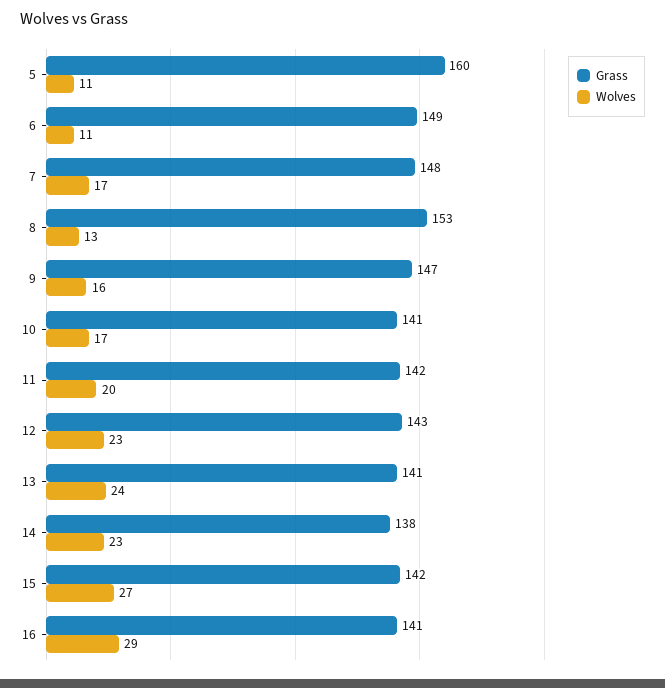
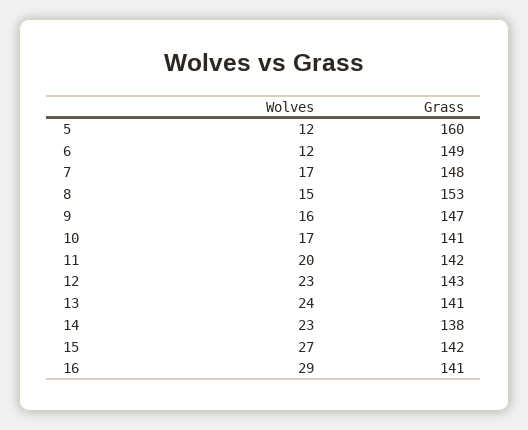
  {
    "Grass": {
      "5": 160,
      "6": 149,
      "7": 148,
      "8": 153,
      "9": 147,
      "10": 141,
      "11": 142,
      "12": 143,
      "13": 141,
      "14": 138,
      "15": 142,
      "16": 141
    },
    "Wolves": {
-     "5": 11,
+     "5": 12,
-     "6": 11,
+     "6": 12,
      "7": 17,
-     "8": 13,
+     "8": 15,
      "9": 16,
      "10": 17,
      "11": 20,
      "12": 23,
      "13": 24,
      "14": 23,
      "15": 27,
      "16": 29
    }
  }

